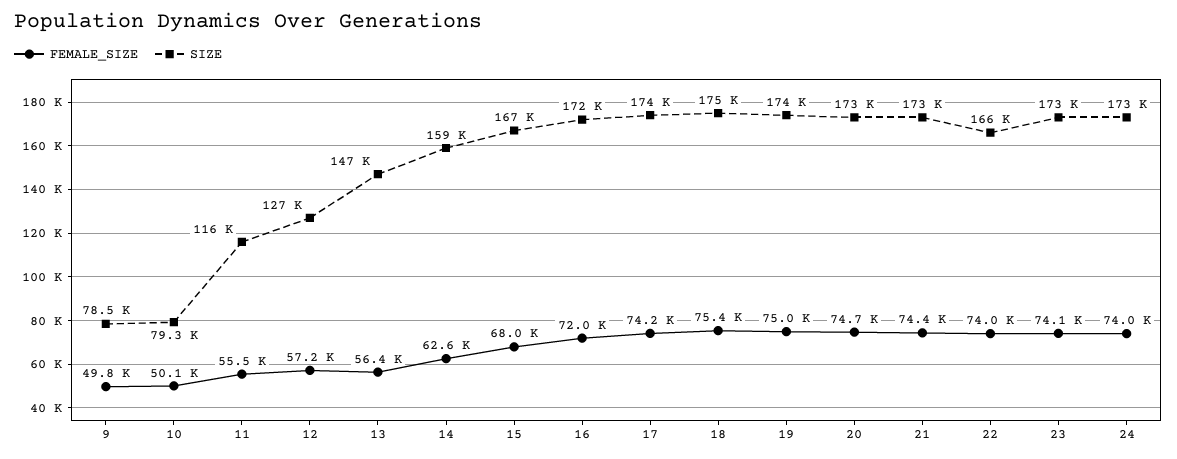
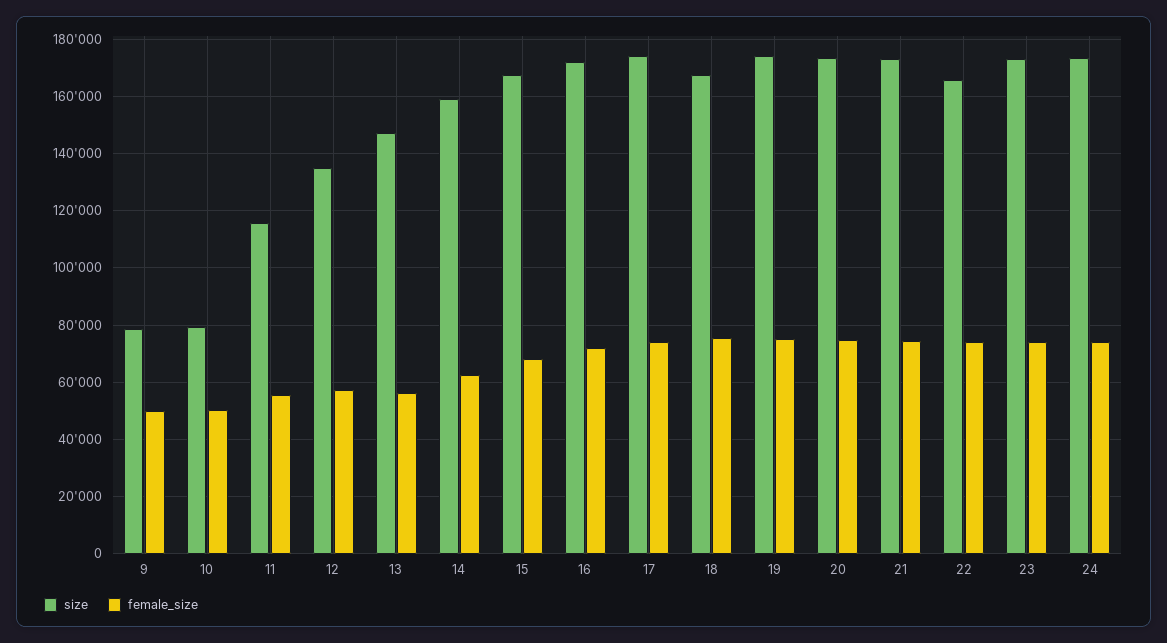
  {
    "FEMALE_SIZE": {
      "9": 49800,
      "10": 50100,
      "11": 55500,
      "12": 57200,
      "13": 56400,
      "14": 62600,
      "15": 68000,
      "16": 72000,
      "17": 74200,
      "18": 75400,
      "19": 75000,
      "20": 74700,
      "21": 74400,
      "22": 74000,
      "23": 74100,
      "24": 74000
    },
    "SIZE": {
      "9": 78500,
      "10": 79300,
      "11": 116000,
-     "12": 127000,
+     "12": 135000,
      "13": 147000,
      "14": 159000,
      "15": 167000,
      "16": 172000,
      "17": 174000,
-     "18": 175000,
+     "18": 167500,
      "19": 174000,
      "20": 173000,
      "21": 173000,
      "22": 166000,
      "23": 173000,
      "24": 173000
    }
  }

